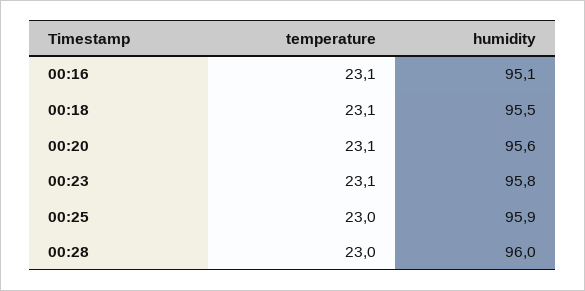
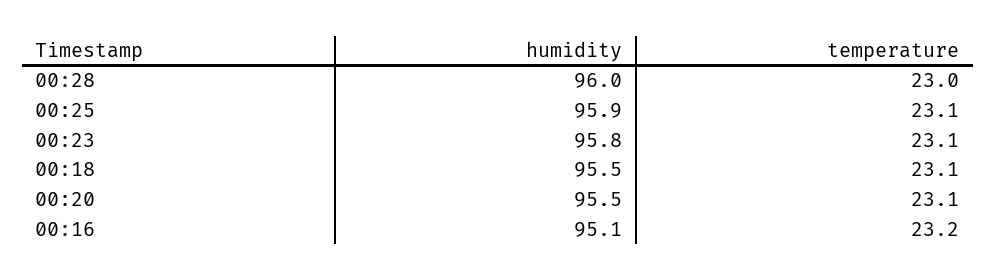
  {
    "temperature": {
-     "00:16": 23.1,
+     "00:16": 23.2,
      "00:18": 23.1,
      "00:20": 23.1,
      "00:23": 23.1,
-     "00:25": 23,
+     "00:25": 23.1,
      "00:28": 23
    },
    "humidity": {
      "00:16": 95.1,
      "00:18": 95.5,
-     "00:20": 95.6,
+     "00:20": 95.5,
      "00:23": 95.8,
      "00:25": 95.9,
      "00:28": 96
    }
  }

